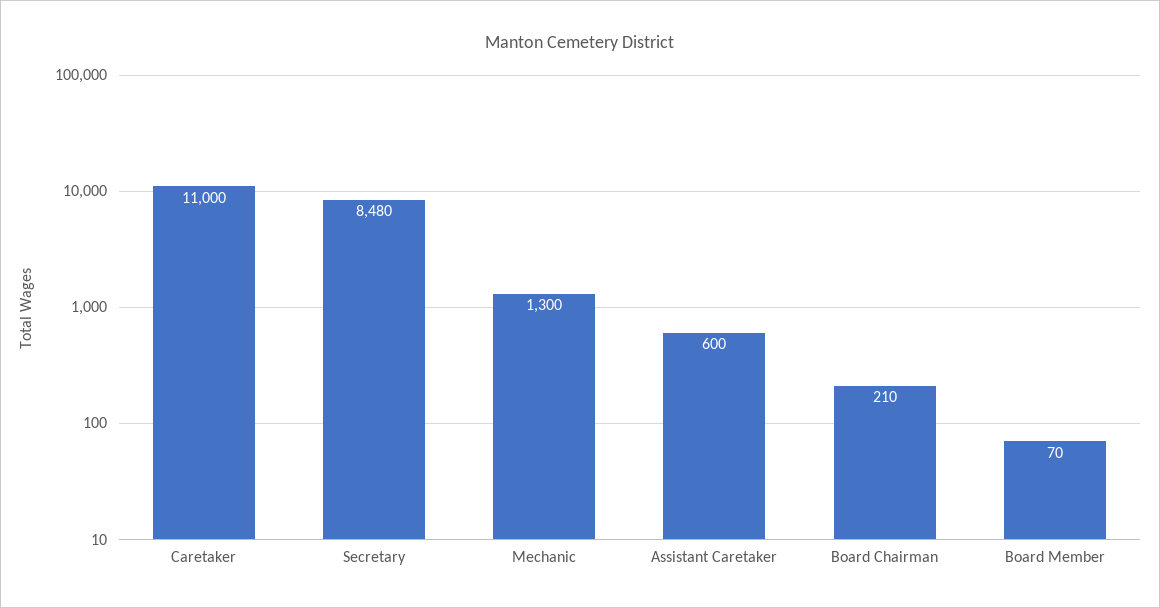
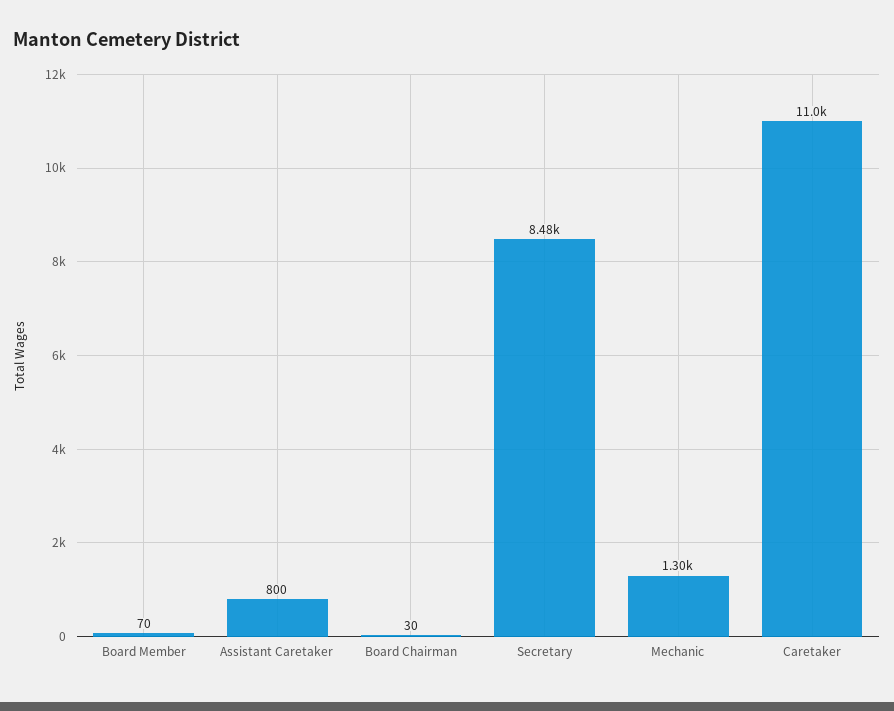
  {
    "Caretaker": 11000,
    "Secretary": 8480,
    "Mechanic": 1300,
-   "Assistant Caretaker": 600,
+   "Assistant Caretaker": 800,
-   "Board Chairman": 210,
+   "Board Chairman": 30,
    "Board Member": 70
  }

